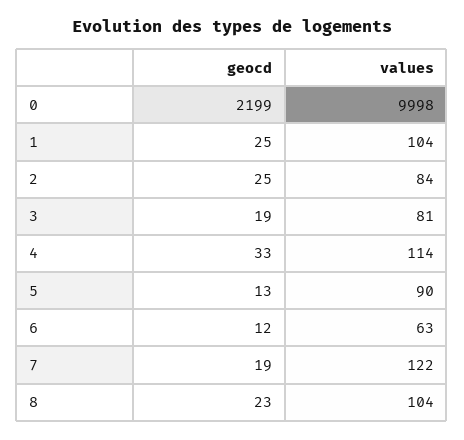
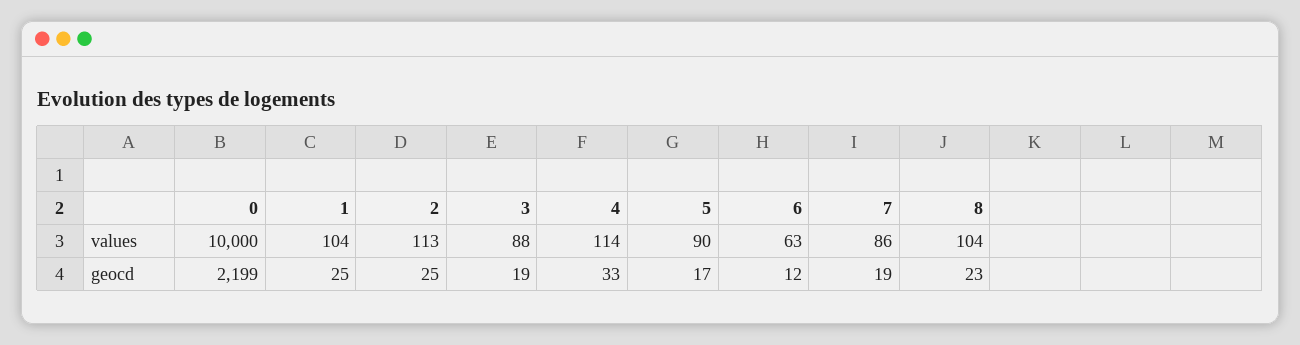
  {
    "geocd": {
      "0": 2199,
      "1": 25,
      "2": 25,
      "3": 19,
      "4": 33,
-     "5": 13,
+     "5": 17,
      "6": 12,
      "7": 19,
      "8": 23
    },
    "values": {
-     "0": 9998,
+     "0": 10000,
      "1": 104,
-     "2": 84,
+     "2": 113,
-     "3": 81,
+     "3": 88,
      "4": 114,
      "5": 90,
      "6": 63,
-     "7": 122,
+     "7": 86,
      "8": 104
    }
  }

